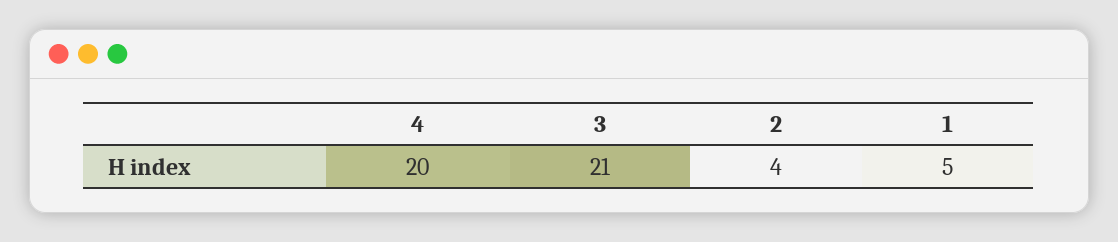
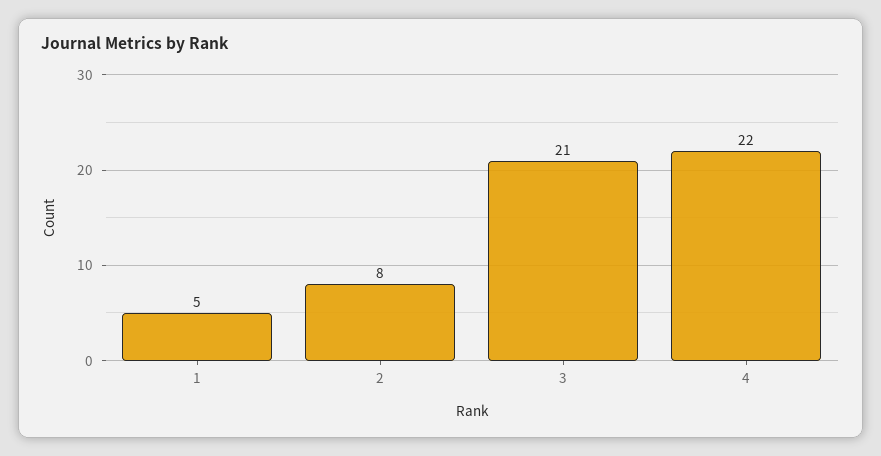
  {
-   "4": 20,
+   "4": 22,
    "3": 21,
-   "2": 4,
+   "2": 8,
    "1": 5
  }

